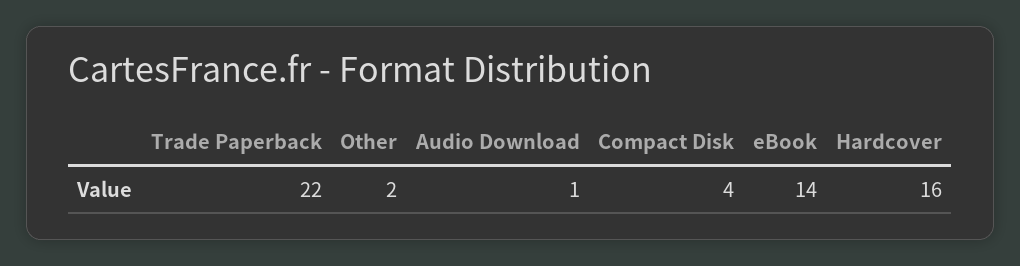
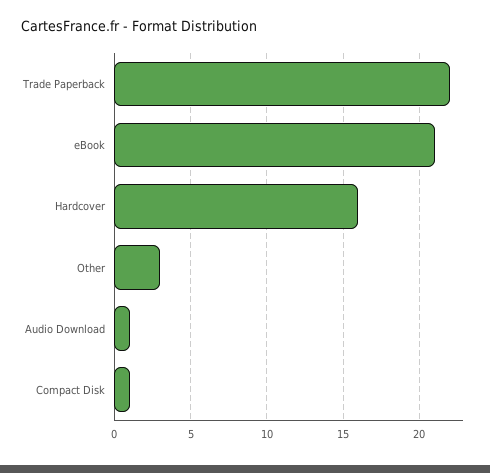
  {
    "Trade Paperback": 22,
-   "Other": 2,
+   "Other": 3,
    "Audio Download": 1,
-   "Compact Disk": 4,
+   "Compact Disk": 1,
-   "eBook": 14,
+   "eBook": 21,
    "Hardcover": 16
  }

